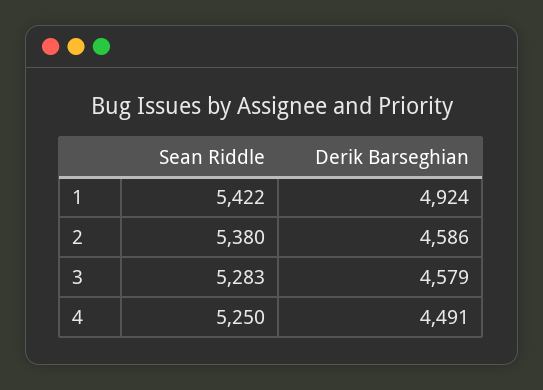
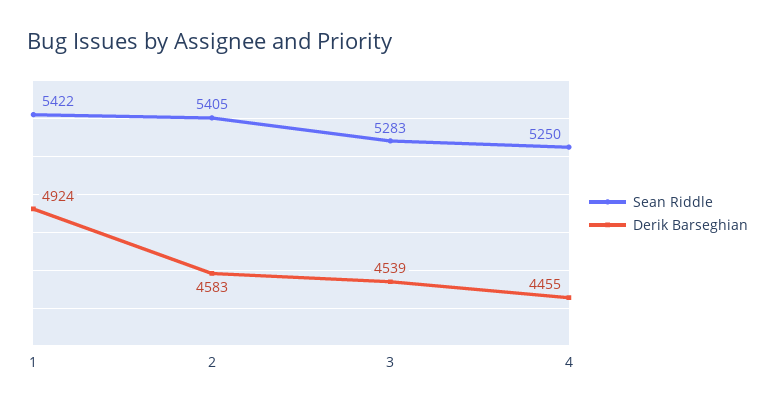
  {
    "Sean Riddle": {
      "1": 5422,
-     "2": 5380,
+     "2": 5405,
      "3": 5283,
      "4": 5250
    },
    "Derik Barseghian": {
      "1": 4924,
-     "2": 4586,
+     "2": 4583,
-     "3": 4579,
+     "3": 4539,
-     "4": 4491
+     "4": 4455
    }
  }

